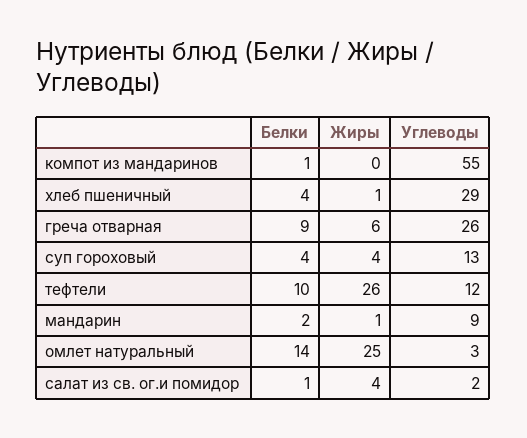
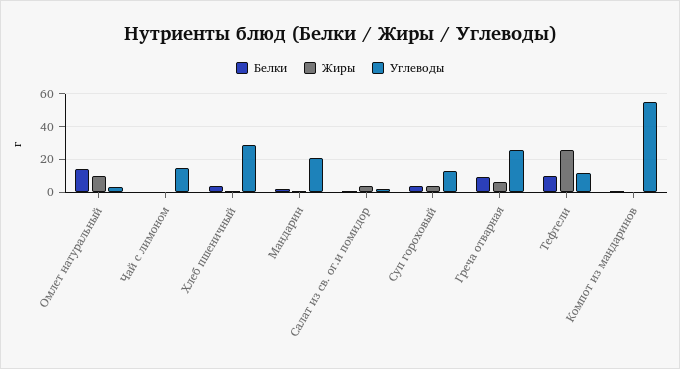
  {
    "Белки": {
      "компот из мандаринов": 1,
      "хлеб пшеничный": 4,
      "греча отварная": 9,
      "суп гороховый": 4,
      "тефтели": 10,
      "мандарин": 2,
      "омлет натуральный": 14,
-     "салат из св. ог.и помидор": 1
+     "салат из св. ог.и помидор": 1,
+     "Чай с лимоном": 0
    },
    "Жиры": {
      "компот из мандаринов": 0,
      "хлеб пшеничный": 1,
      "греча отварная": 6,
      "суп гороховый": 4,
      "тефтели": 26,
      "мандарин": 1,
-     "омлет натуральный": 25,
+     "омлет натуральный": 10,
-     "салат из св. ог.и помидор": 4
+     "салат из св. ог.и помидор": 4,
+     "Чай с лимоном": 0
    },
    "Углеводы": {
      "компот из мандаринов": 55,
      "хлеб пшеничный": 29,
      "греча отварная": 26,
      "суп гороховый": 13,
      "тефтели": 12,
-     "мандарин": 9,
+     "мандарин": 20,
      "омлет натуральный": 3,
-     "салат из св. ог.и помидор": 2
+     "салат из св. ог.и помидор": 2,
+     "Чай с лимоном": 15
    }
  }

